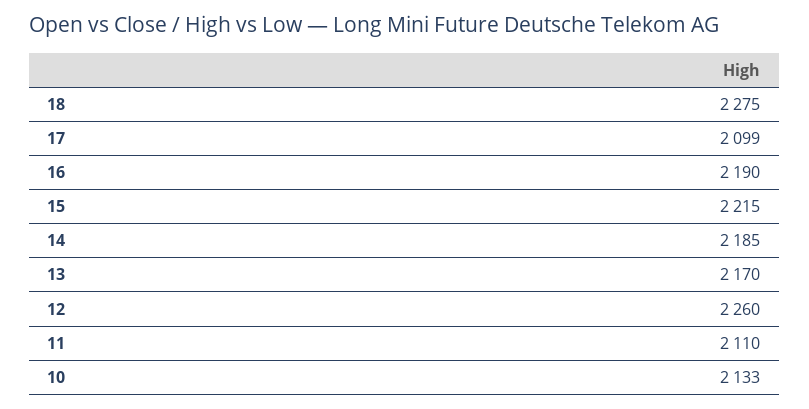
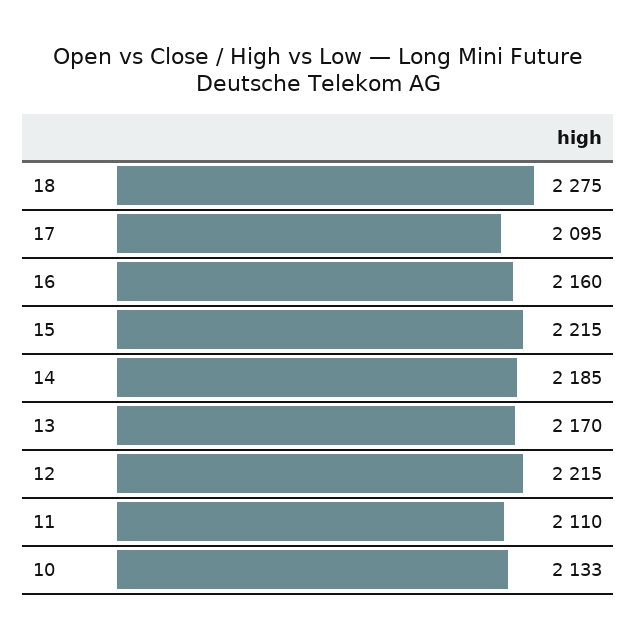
  {
    "18": 2275,
-   "17": 2099,
+   "17": 2095,
-   "16": 2190,
+   "16": 2160,
    "15": 2215,
    "14": 2185,
    "13": 2170,
-   "12": 2260,
+   "12": 2215,
    "11": 2110,
    "10": 2133
  }

